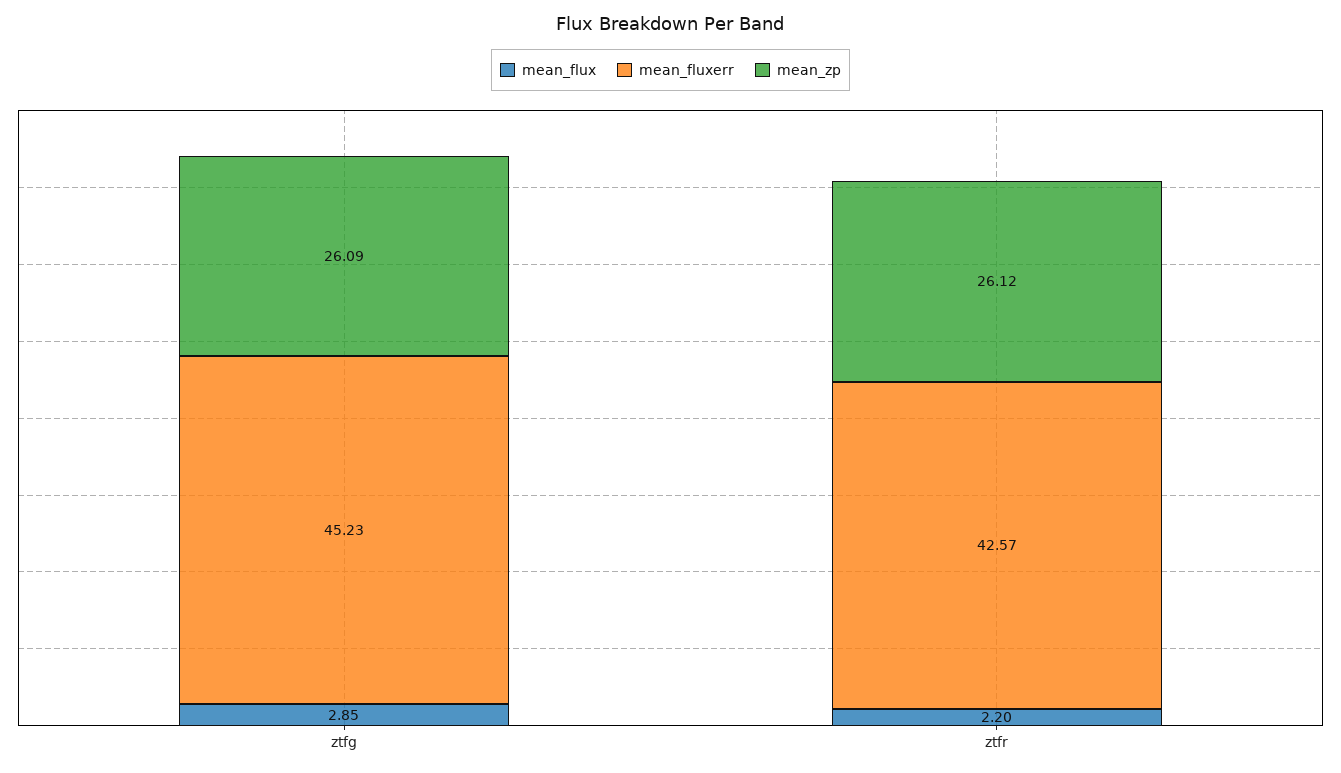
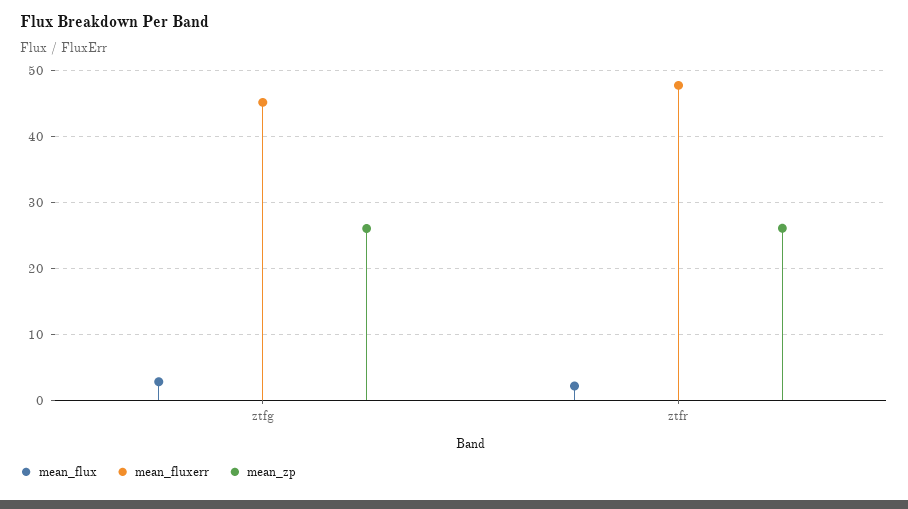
  {
    "mean_flux": {
      "ztfg": 2.85,
      "ztfr": 2.2
    },
    "mean_fluxerr": {
      "ztfg": 45.23,
-     "ztfr": 42.57
+     "ztfr": 48
    },
    "mean_zp": {
      "ztfg": 26.09,
      "ztfr": 26.12
    }
  }

